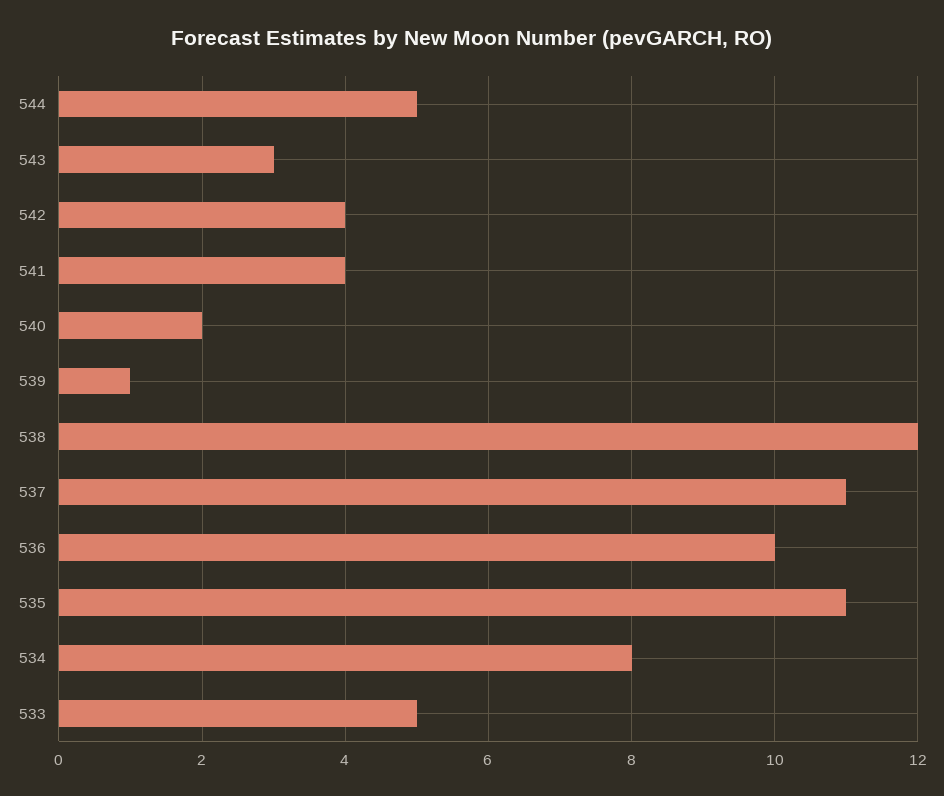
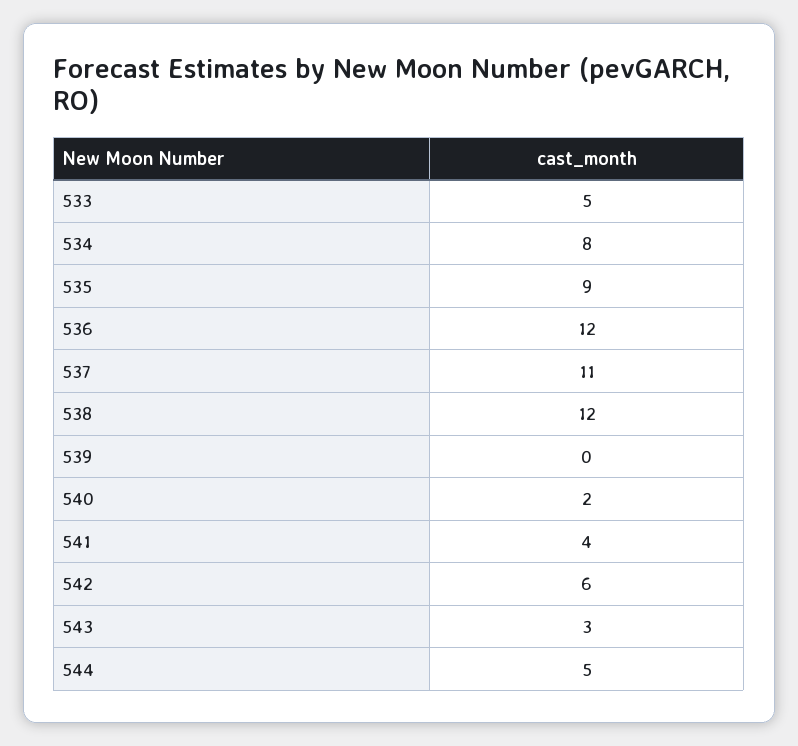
  {
    "544": 5,
    "543": 3,
-   "542": 4,
+   "542": 6,
    "541": 4,
    "540": 2,
-   "539": 1,
+   "539": 0,
    "538": 12,
    "537": 11,
-   "536": 10,
+   "536": 12,
-   "535": 11,
+   "535": 9,
    "534": 8,
    "533": 5
  }

